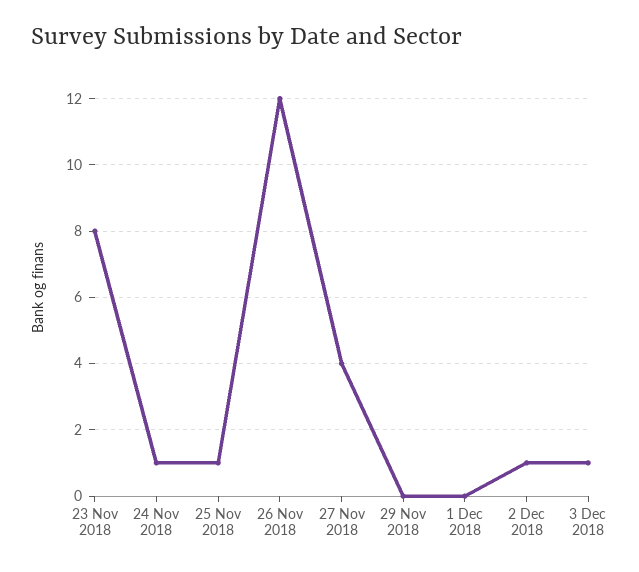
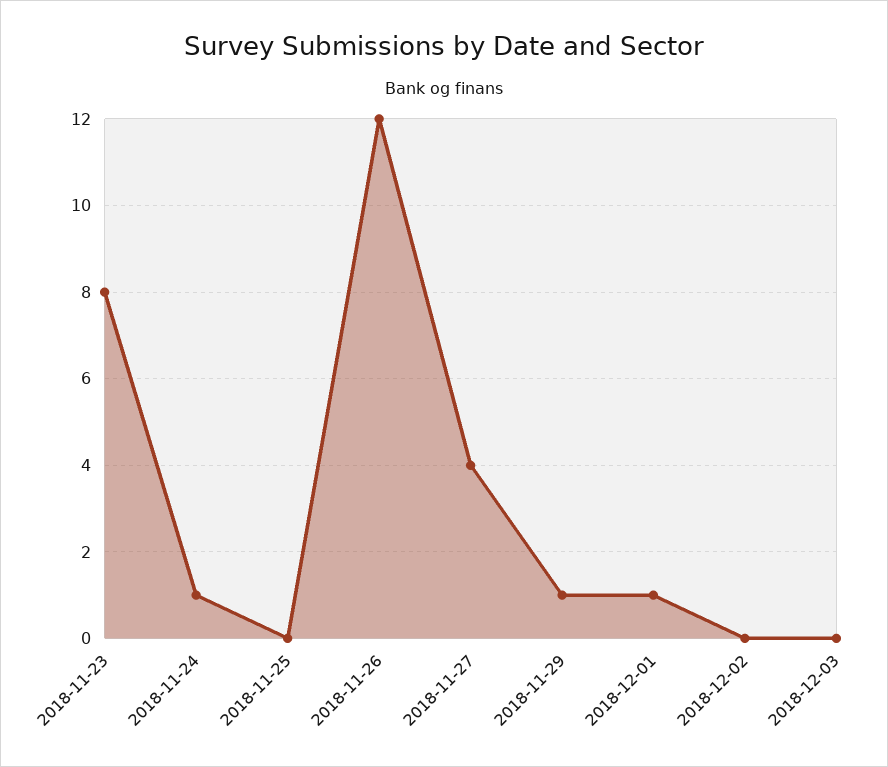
  {
    "23 Nov 2018": 8,
    "24 Nov 2018": 1,
-   "25 Nov 2018": 1,
+   "25 Nov 2018": 0,
    "26 Nov 2018": 12,
    "27 Nov 2018": 4,
-   "29 Nov 2018": 0,
+   "29 Nov 2018": 1,
-   "1 Dec 2018": 0,
+   "1 Dec 2018": 1,
-   "2 Dec 2018": 1,
+   "2 Dec 2018": 0,
-   "3 Dec 2018": 1
+   "3 Dec 2018": 0
  }

